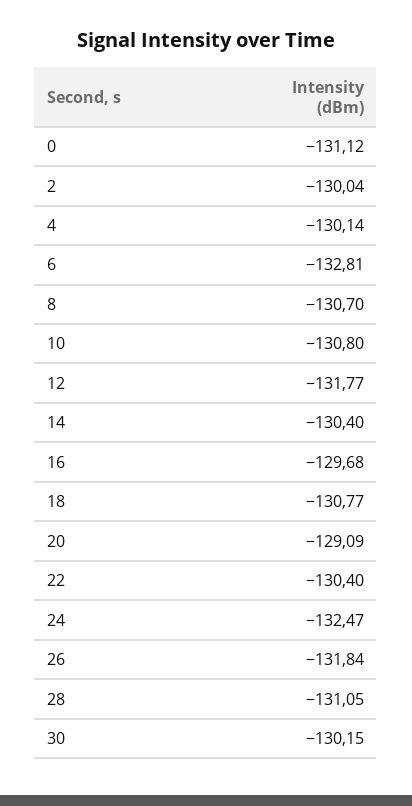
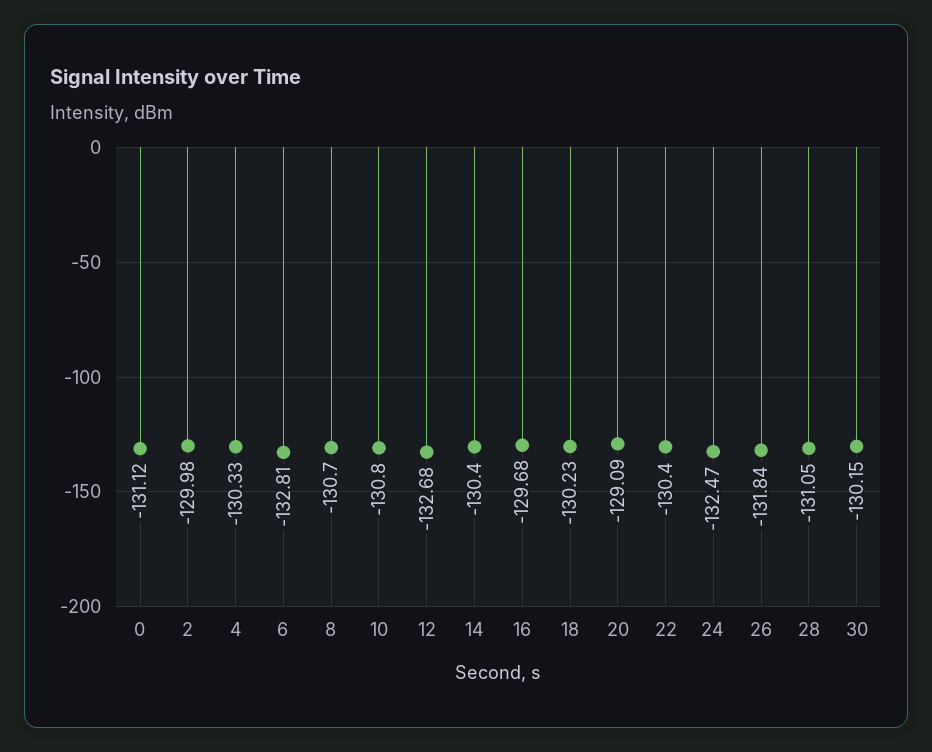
  {
    "0": -131.12,
-   "2": -130.04,
+   "2": -129.98,
-   "4": -130.14,
+   "4": -130.33,
    "6": -132.81,
    "8": -130.7,
    "10": -130.8,
-   "12": -131.77,
+   "12": -132.68,
    "14": -130.4,
    "16": -129.68,
-   "18": -130.77,
+   "18": -130.23,
    "20": -129.09,
    "22": -130.4,
    "24": -132.47,
    "26": -131.84,
    "28": -131.05,
    "30": -130.15
  }

